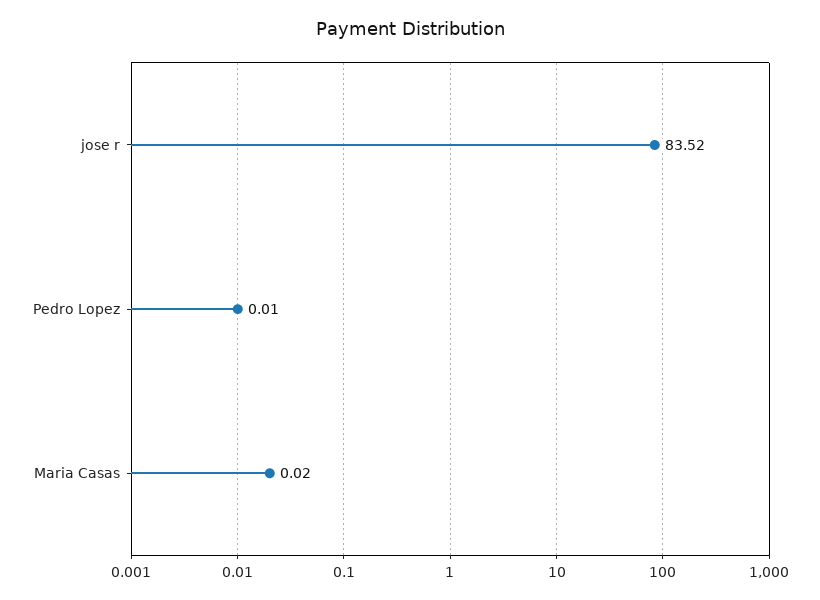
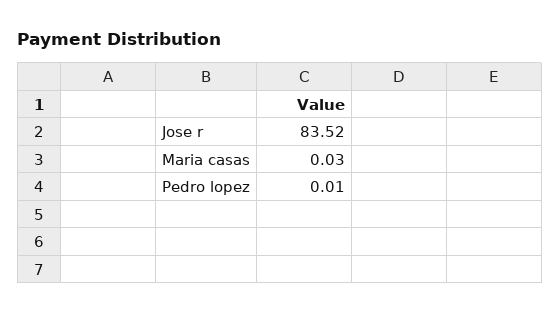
  {
    "jose r": 83.52,
    "Pedro Lopez": 0.01,
-   "Maria Casas": 0.02
+   "Maria Casas": 0.03
  }

